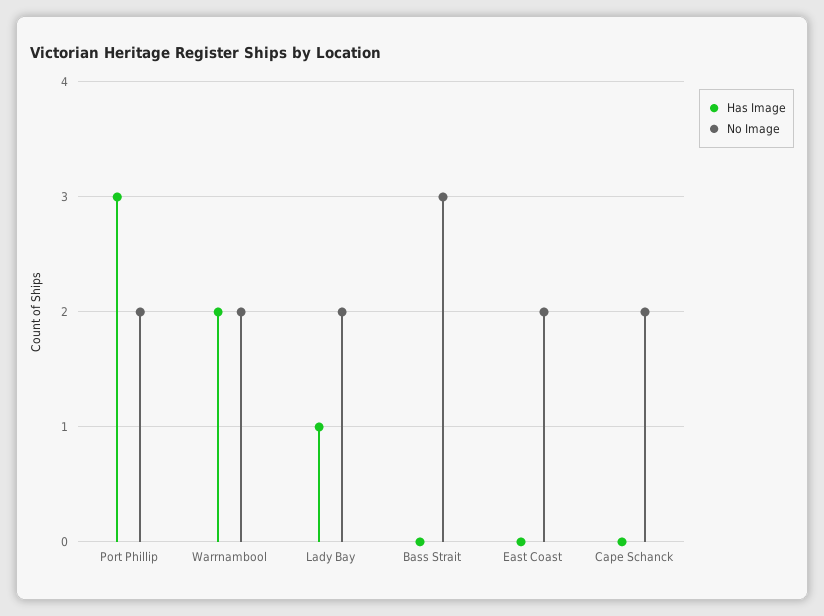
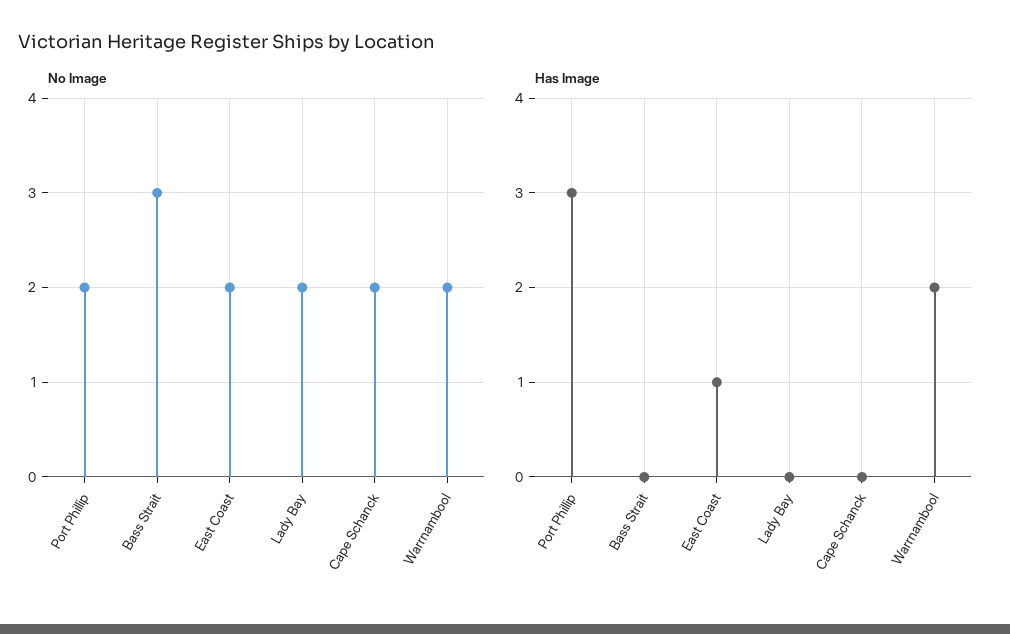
  {
    "Has Image": {
      "Port Phillip": 3,
      "Warrnambool": 2,
-     "Lady Bay": 1,
+     "Lady Bay": 0,
      "Bass Strait": 0,
-     "East Coast": 0,
+     "East Coast": 1,
      "Cape Schanck": 0
    },
    "No Image": {
      "Port Phillip": 2,
      "Warrnambool": 2,
      "Lady Bay": 2,
      "Bass Strait": 3,
      "East Coast": 2,
      "Cape Schanck": 2
    }
  }

